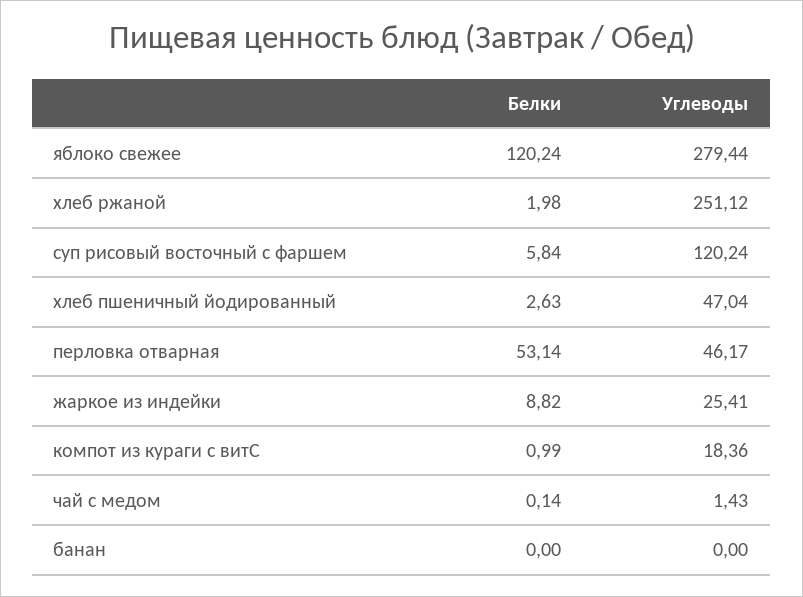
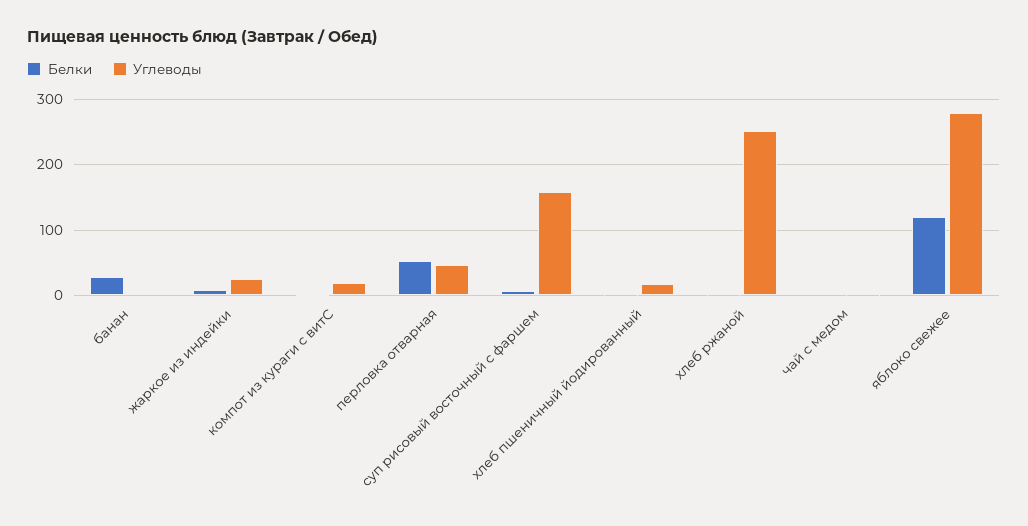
  {
    "Белки": {
      "яблоко свежее": 120.24,
      "хлеб ржаной": 1.98,
      "суп рисовый восточный с фаршем": 5.84,
      "хлеб пшеничный йодированный": 2.63,
      "перловка отварная": 53.14,
      "жаркое из индейки": 8.82,
      "компот из кураги с витС": 0.99,
      "чай с медом": 0.14,
-     "банан": 0
+     "банан": 30
    },
    "Углеводы": {
      "яблоко свежее": 279.44,
      "хлеб ржаной": 251.12,
-     "суп рисовый восточный с фаршем": 120.24,
+     "суп рисовый восточный с фаршем": 160,
-     "хлеб пшеничный йодированный": 47.04,
+     "хлеб пшеничный йодированный": 20,
      "перловка отварная": 46.17,
      "жаркое из индейки": 25.41,
      "компот из кураги с витС": 18.36,
      "чай с медом": 1.43,
      "банан": 0
    }
  }

